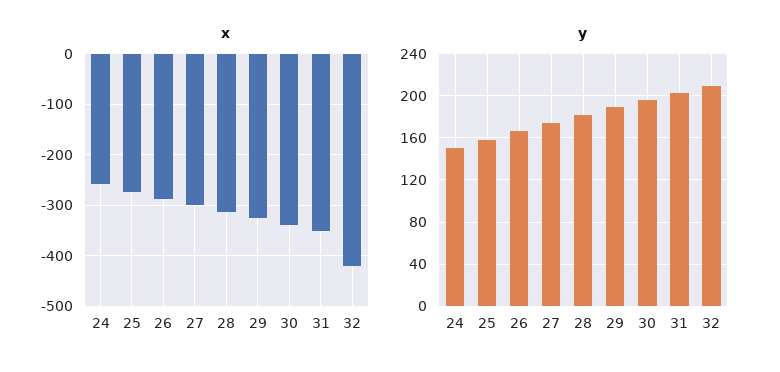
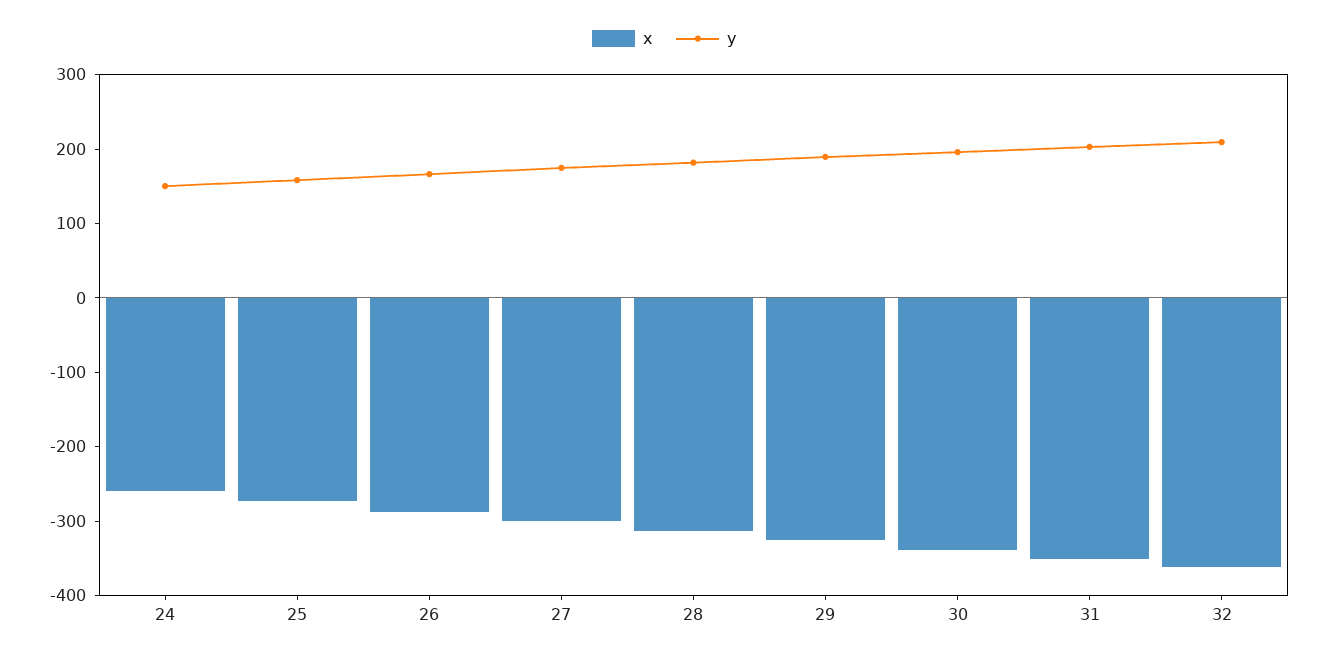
  {
    "x": {
      "24": -260,
      "25": -280,
      "26": -280,
      "27": -300,
      "28": -320,
      "29": -320,
      "30": -340,
      "31": -360,
-     "32": -420
+     "32": -360
    },
    "y": {
      "24": 150,
      "25": 160,
      "26": 170,
      "27": 170,
      "28": 180,
      "29": 190,
      "30": 200,
      "31": 200,
      "32": 210
    }
  }

